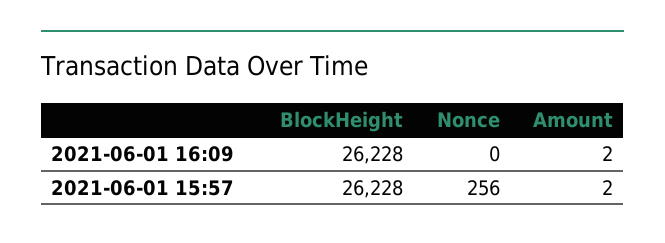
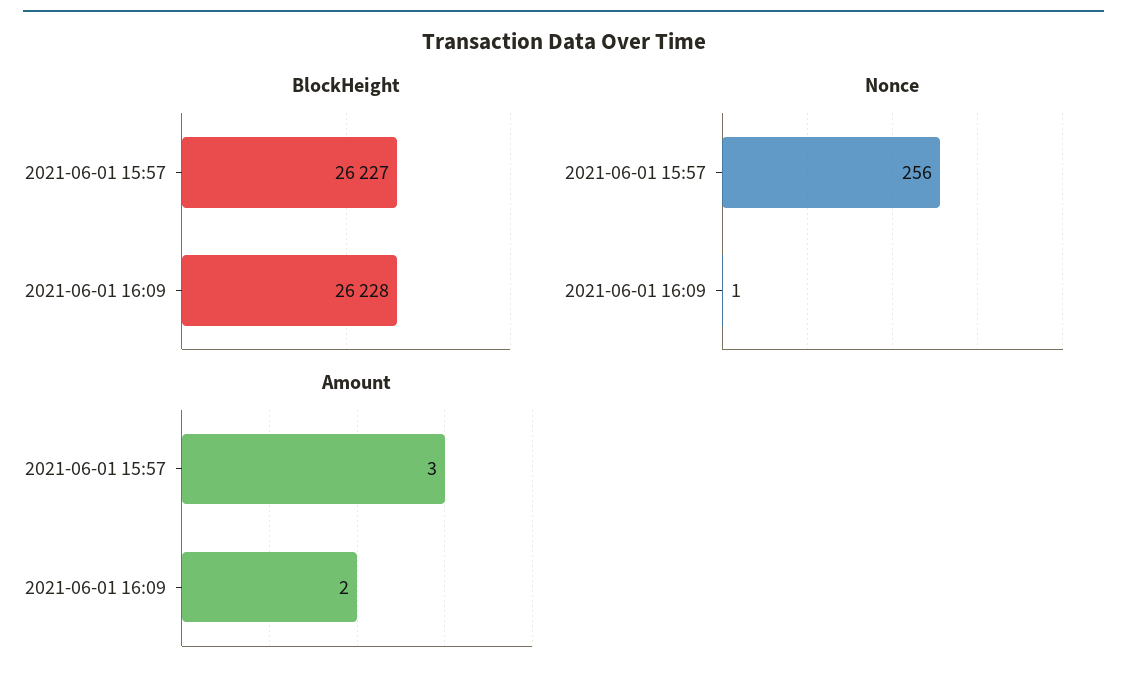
  {
    "BlockHeight": {
      "2021-06-01 16:09": 26228,
-     "2021-06-01 15:57": 26228
+     "2021-06-01 15:57": 26227
    },
    "Nonce": {
-     "2021-06-01 16:09": 0,
+     "2021-06-01 16:09": 1,
      "2021-06-01 15:57": 256
    },
    "Amount": {
      "2021-06-01 16:09": 2,
-     "2021-06-01 15:57": 2
+     "2021-06-01 15:57": 3
    }
  }

